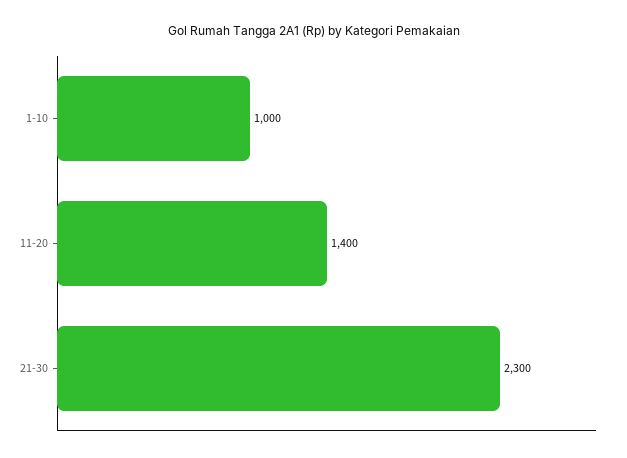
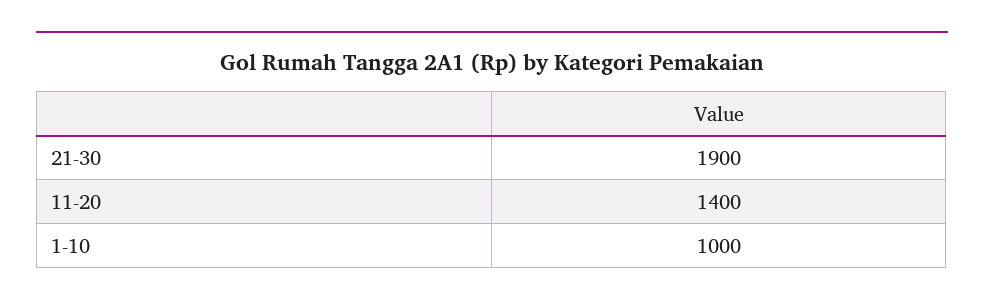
  {
    "1-10": 1000,
    "11-20": 1400,
-   "21-30": 2300
+   "21-30": 1900
  }

